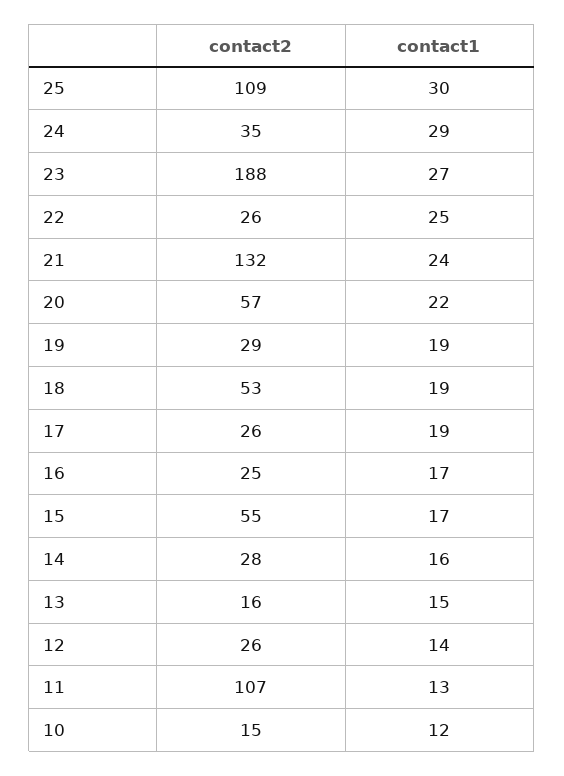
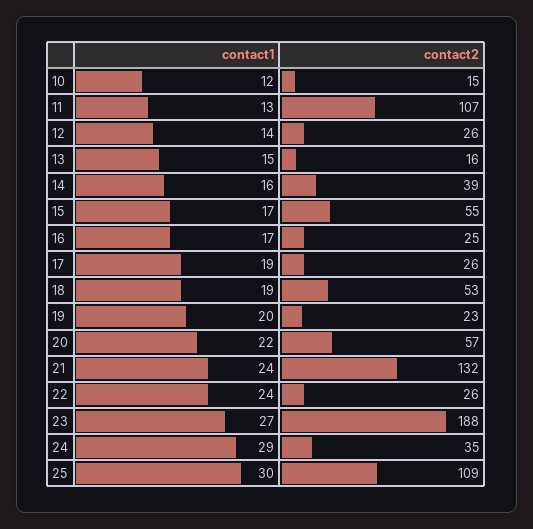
  {
    "contact2": {
      "25": 109,
      "24": 35,
      "23": 188,
      "22": 26,
      "21": 132,
      "20": 57,
-     "19": 29,
+     "19": 23,
      "18": 53,
      "17": 26,
      "16": 25,
      "15": 55,
-     "14": 28,
+     "14": 39,
      "13": 16,
      "12": 26,
      "11": 107,
      "10": 15
    },
    "contact1": {
      "25": 30,
      "24": 29,
      "23": 27,
-     "22": 25,
+     "22": 24,
      "21": 24,
      "20": 22,
-     "19": 19,
+     "19": 20,
      "18": 19,
      "17": 19,
      "16": 17,
      "15": 17,
      "14": 16,
      "13": 15,
      "12": 14,
      "11": 13,
      "10": 12
    }
  }

